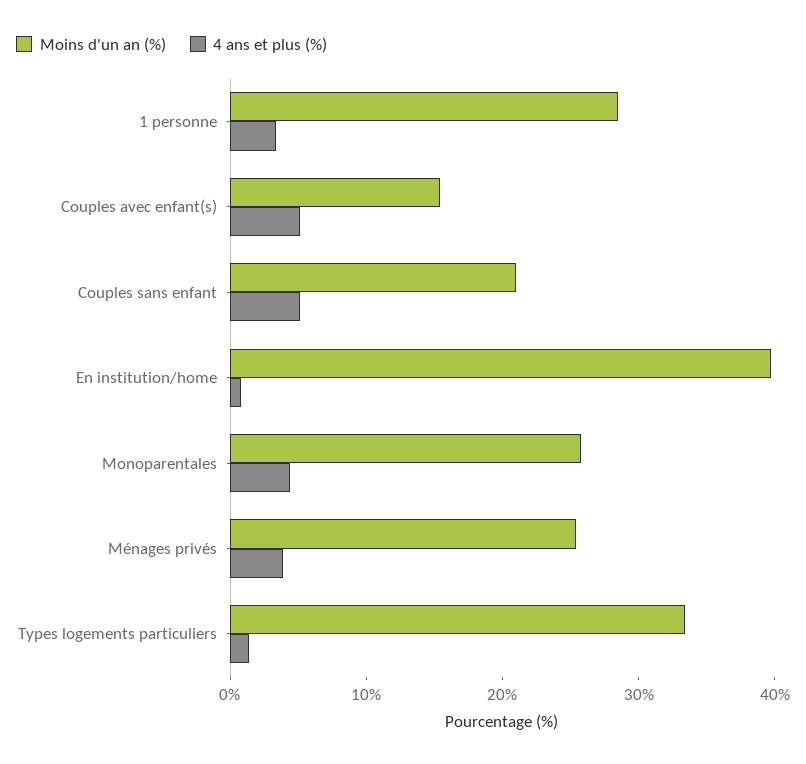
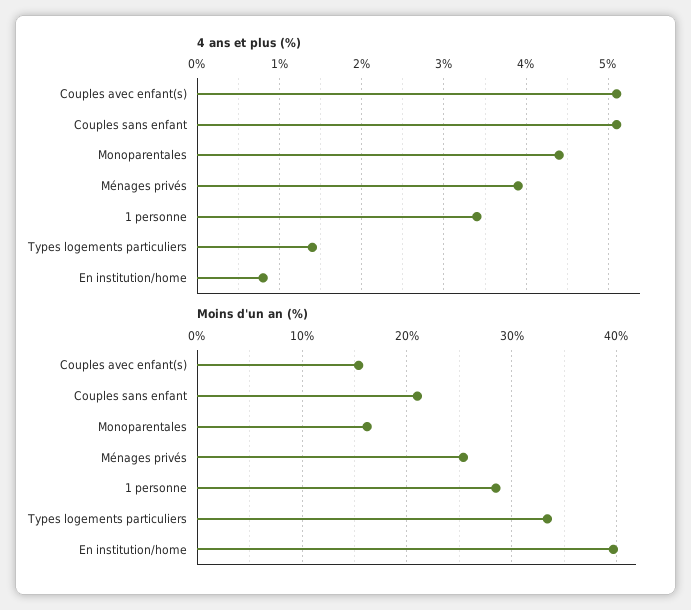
  {
    "Moins d'un an (%)": {
      "1 personne": 29,
      "Couples avec enfant(s)": 15,
      "Couples sans enfant": 21,
      "En institution/home": 40,
-     "Monoparentales": 26,
+     "Monoparentales": 16,
      "Ménages privés": 25,
      "Types logements particuliers": 33
    },
    "4 ans et plus (%)": {
      "1 personne": 3.4,
      "Couples avec enfant(s)": 5.1,
      "Couples sans enfant": 5.1,
      "En institution/home": 0.8,
      "Monoparentales": 4.4,
      "Ménages privés": 3.9,
      "Types logements particuliers": 1.4
    }
  }

